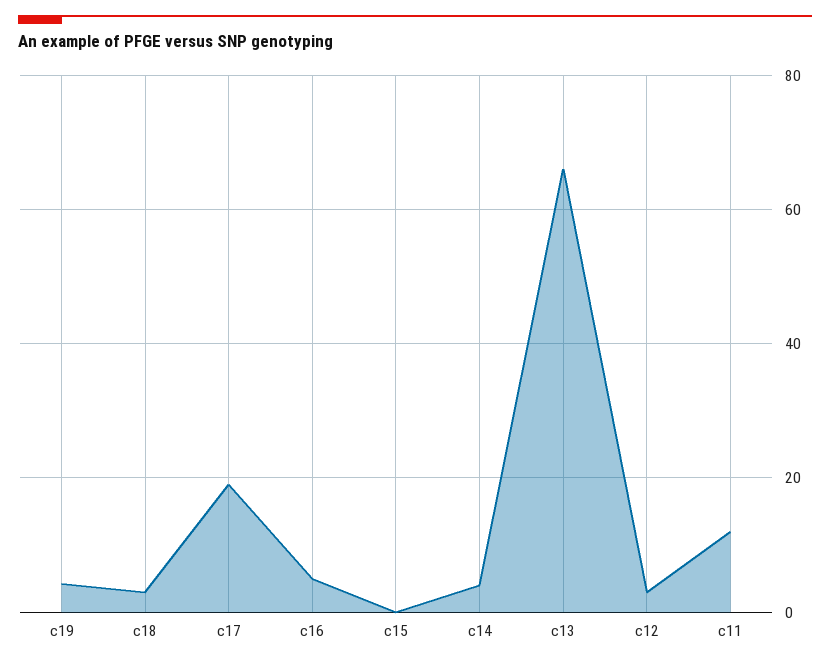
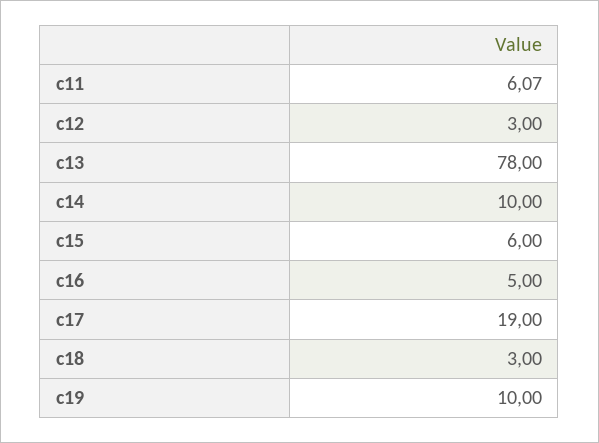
  {
-   "c19": 4,
+   "c19": 10,
    "c18": 3,
    "c17": 19,
    "c16": 5,
-   "c15": 0,
+   "c15": 6,
-   "c14": 4,
+   "c14": 10,
-   "c13": 66,
+   "c13": 78,
    "c12": 3,
-   "c11": 12
+   "c11": 6.07
  }

